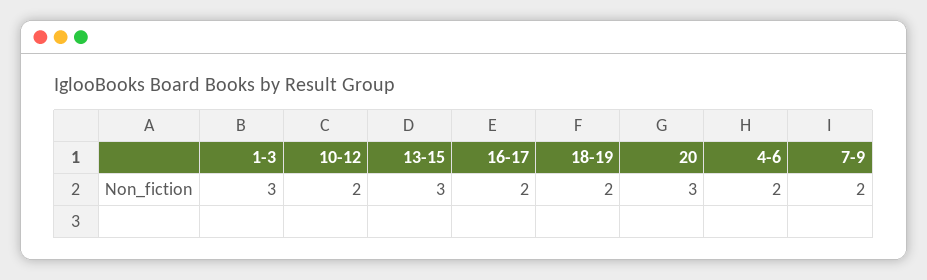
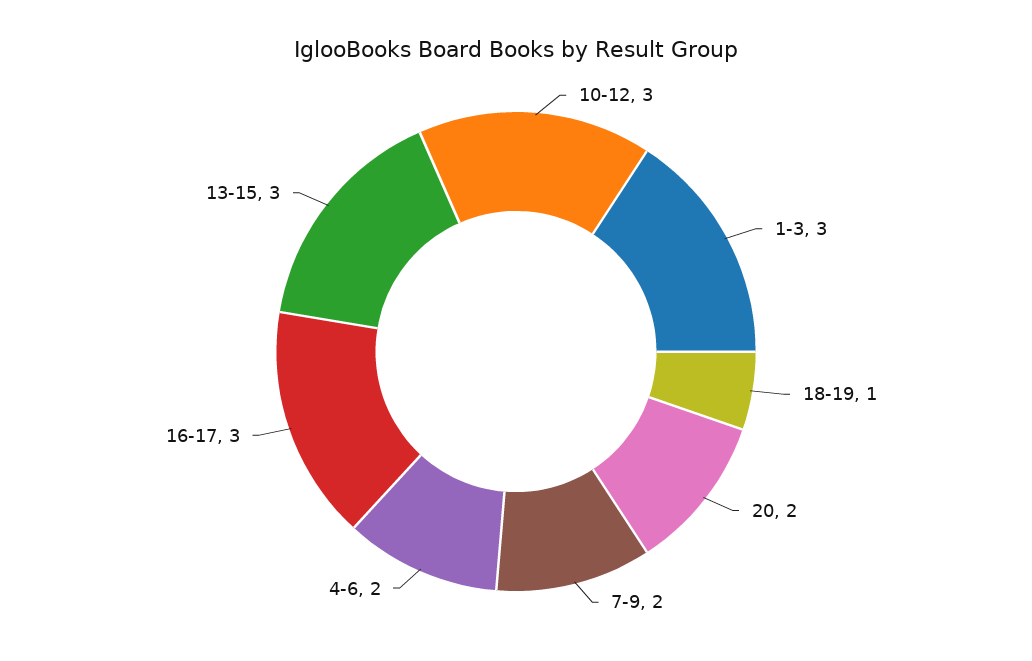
  {
    "1-3": 3,
-   "10-12": 2,
+   "10-12": 3,
    "13-15": 3,
-   "16-17": 2,
+   "16-17": 3,
-   "18-19": 2,
+   "18-19": 1,
-   "20": 3,
+   "20": 2,
    "4-6": 2,
    "7-9": 2
  }

